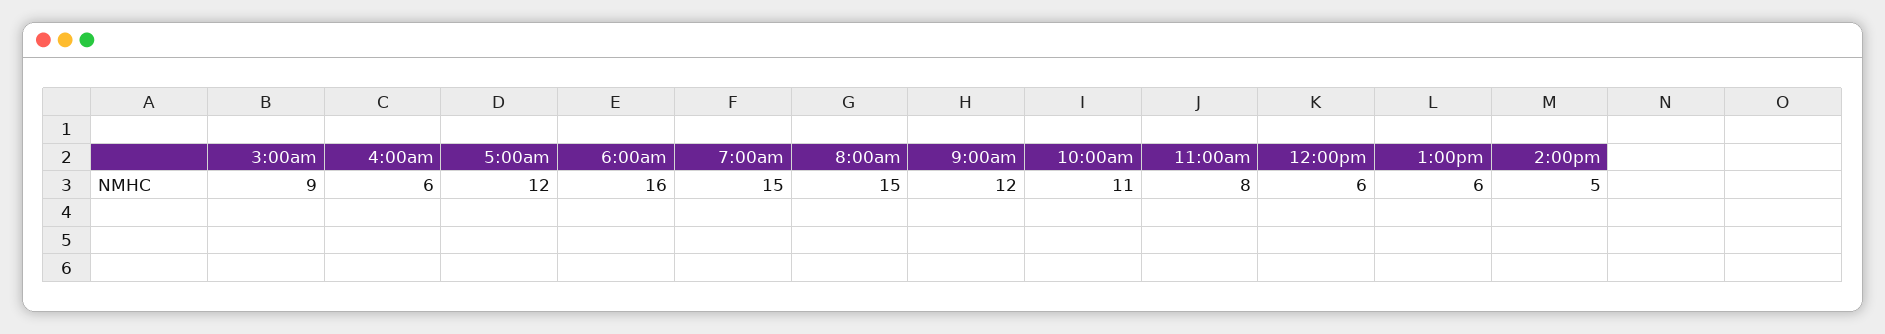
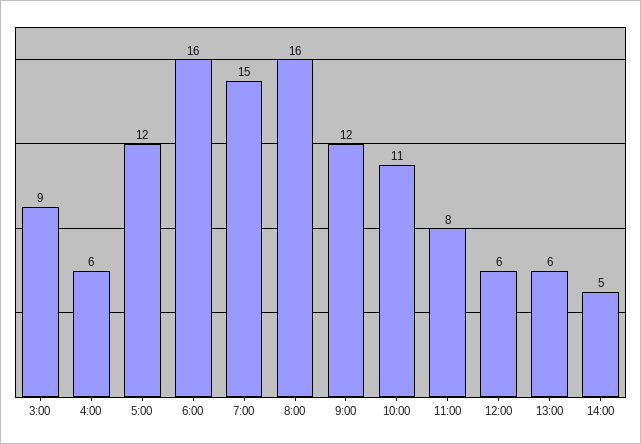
  {
    "3:00am": 9,
    "4:00am": 6,
    "5:00am": 12,
    "6:00am": 16,
    "7:00am": 15,
-   "8:00am": 15,
+   "8:00am": 16,
    "9:00am": 12,
    "10:00am": 11,
    "11:00am": 8,
    "12:00pm": 6,
    "1:00pm": 6,
    "2:00pm": 5
  }

